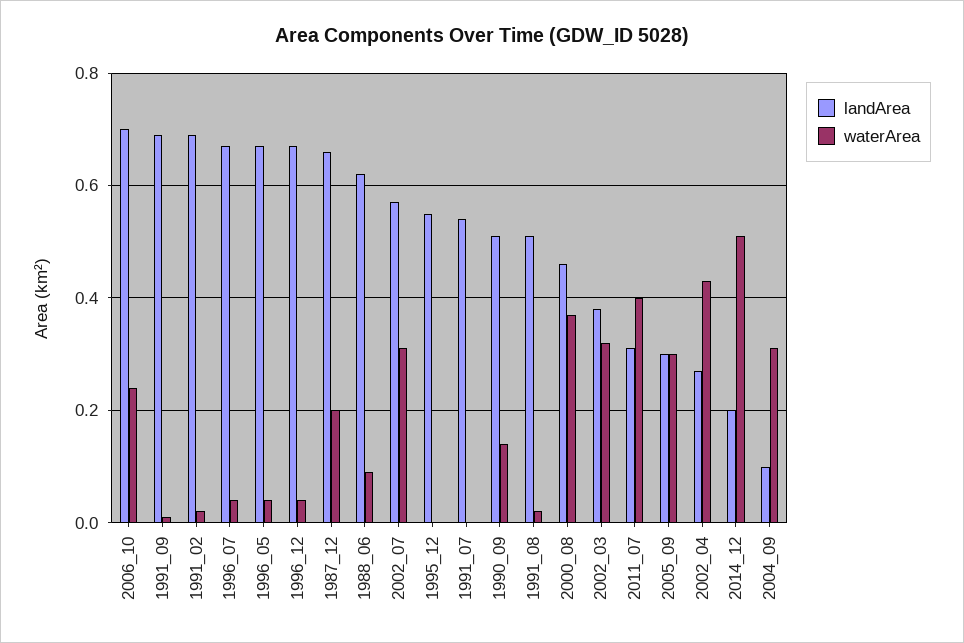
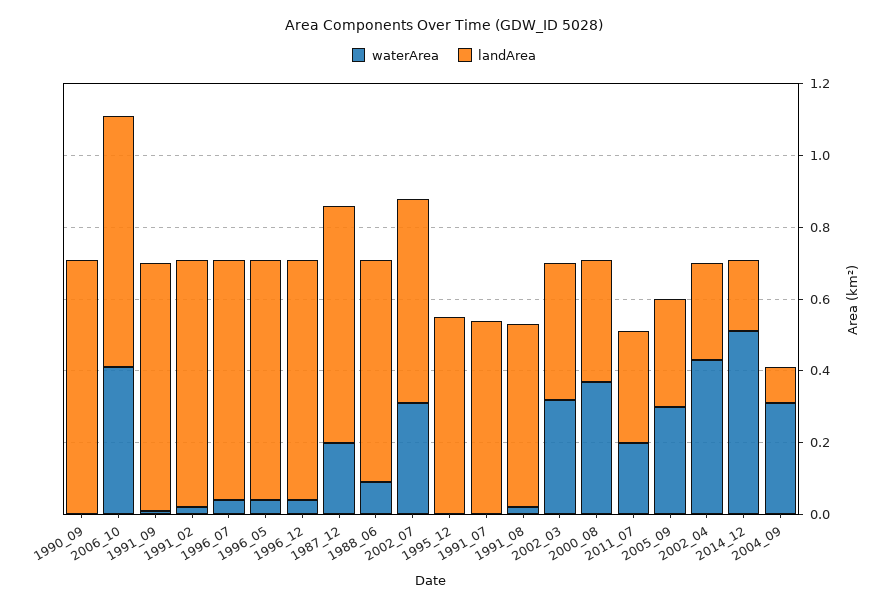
  {
    "landArea": {
      "2006_10": 0.7,
      "1991_09": 0.7,
      "1991_02": 0.7,
      "1996_07": 0.65,
      "1996_05": 0.65,
      "1996_12": 0.65,
      "1987_12": 0.65,
      "1988_06": 0.6,
      "2002_07": 0.55,
      "1995_12": 0.55,
      "1991_07": 0.55,
-     "1990_09": 0.5,
+     "1990_09": 0.7,
      "1991_08": 0.5,
-     "2000_08": 0.45,
+     "2000_08": 0.35,
      "2002_03": 0.4,
      "2011_07": 0.3,
      "2005_09": 0.3,
      "2002_04": 0.25,
      "2014_12": 0.2,
      "2004_09": 0.1
    },
    "waterArea": {
-     "2006_10": 0.25,
+     "2006_10": 0.4,
      "1991_09": 0,
      "1991_02": 0,
      "1996_07": 0.05,
      "1996_05": 0.05,
      "1996_12": 0.05,
      "1987_12": 0.2,
      "1988_06": 0.1,
      "2002_07": 0.3,
      "1995_12": 0,
      "1991_07": 0,
-     "1990_09": 0.15,
+     "1990_09": 0,
      "1991_08": 0,
      "2000_08": 0.35,
      "2002_03": 0.3,
-     "2011_07": 0.4,
+     "2011_07": 0.2,
      "2005_09": 0.3,
      "2002_04": 0.45,
      "2014_12": 0.5,
      "2004_09": 0.3
    }
  }

